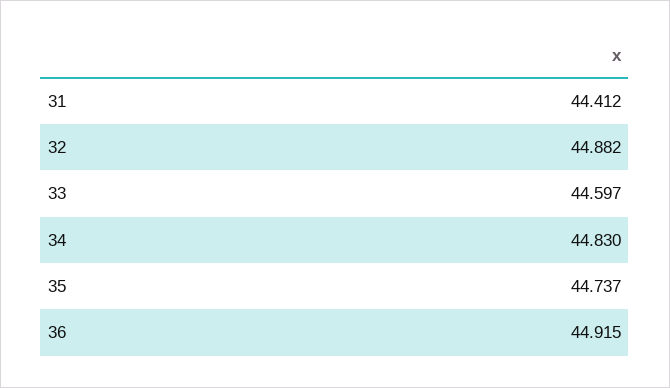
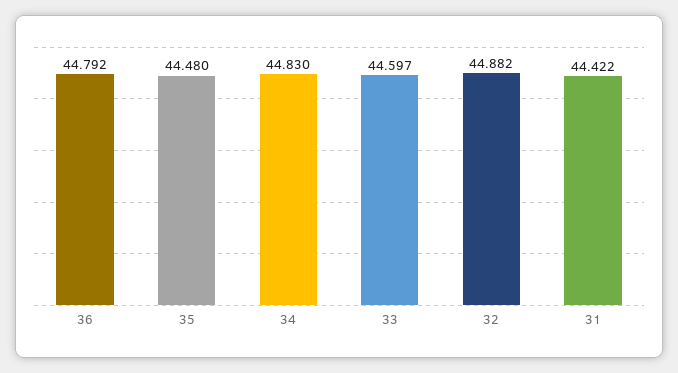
  {
-   "31": 44.412,
+   "31": 44.422,
    "32": 44.882,
    "33": 44.597,
    "34": 44.83,
-   "35": 44.737,
+   "35": 44.48,
-   "36": 44.915
+   "36": 44.792
  }

